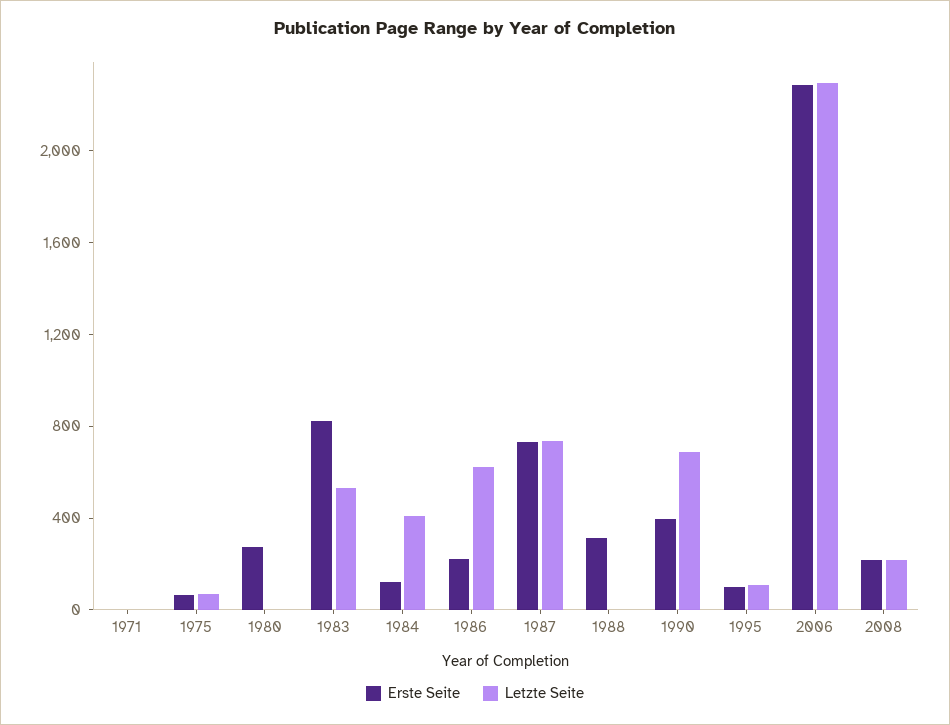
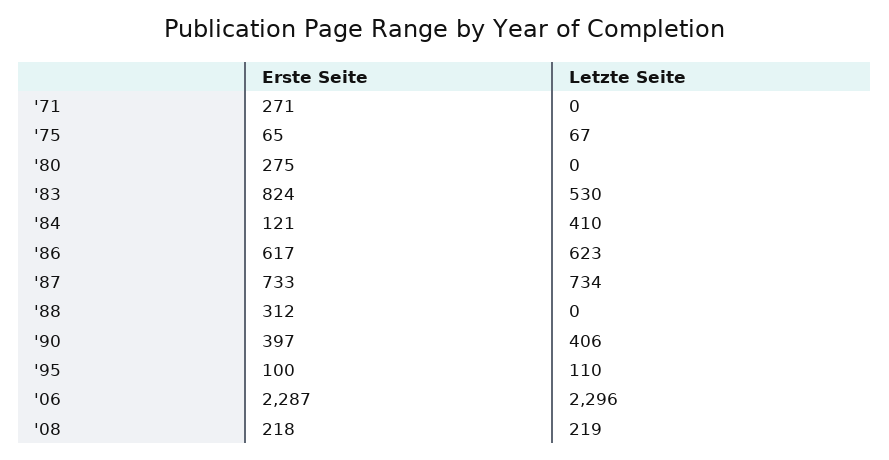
  {
    "Erste Seite": {
-     "1971": 0,
+     "1971": 271,
      "1975": 65,
      "1980": 275,
      "1983": 824,
      "1984": 121,
-     "1986": 200,
+     "1986": 617,
      "1987": 733,
      "1988": 312,
      "1990": 397,
      "1995": 100,
      "2006": 2287,
      "2008": 218
    },
    "Letzte Seite": {
      "1971": 0,
      "1975": 67,
      "1980": 0,
      "1983": 530,
      "1984": 410,
      "1986": 623,
      "1987": 734,
      "1988": 0,
-     "1990": 700,
+     "1990": 406,
      "1995": 110,
      "2006": 2296,
      "2008": 219
    }
  }

